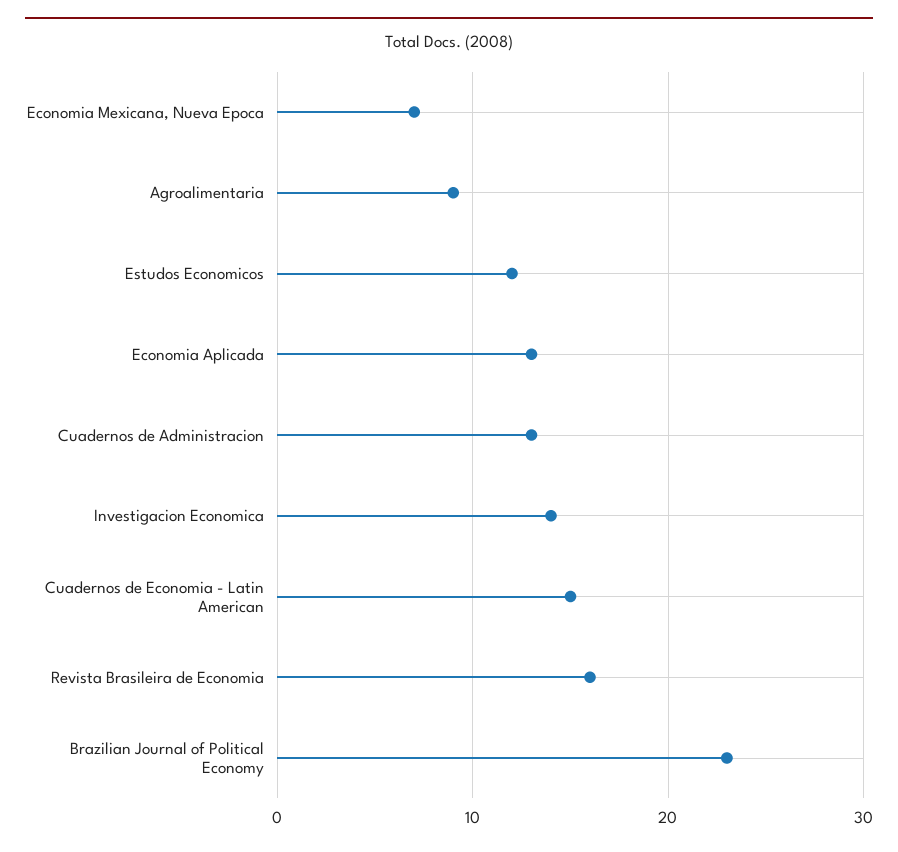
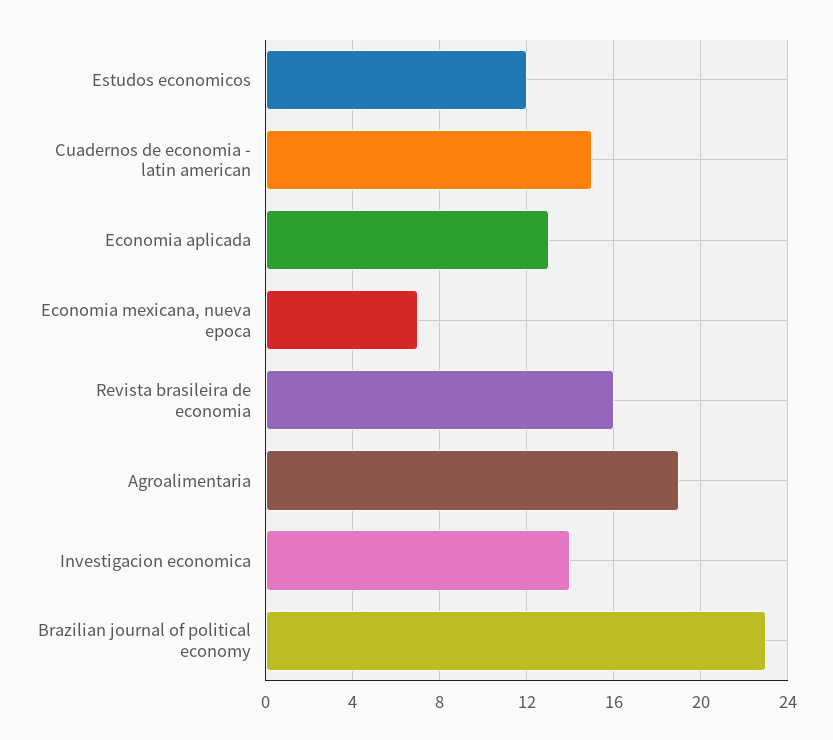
  {
    "Economia Mexicana, Nueva Epoca": 7,
-   "Agroalimentaria": 9,
+   "Agroalimentaria": 19,
    "Estudos Economicos": 12,
    "Economia Aplicada": 13,
-   "Cuadernos de Administracion": 13,
    "Investigacion Economica": 14,
    "Cuadernos de Economia - Latin American": 15,
    "Revista Brasileira de Economia": 16,
    "Brazilian Journal of Political Economy": 23
  }

